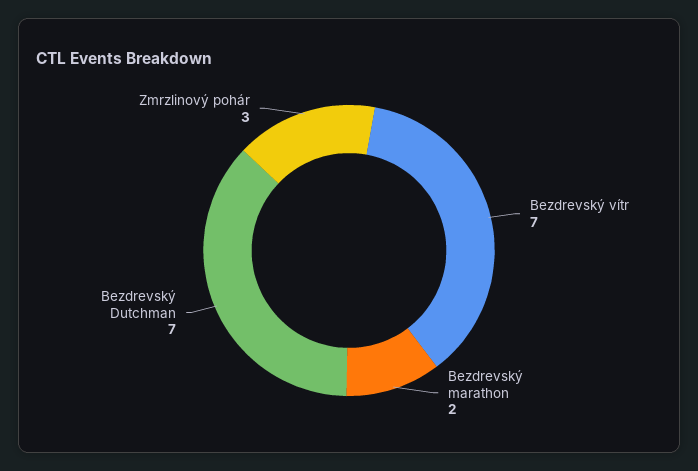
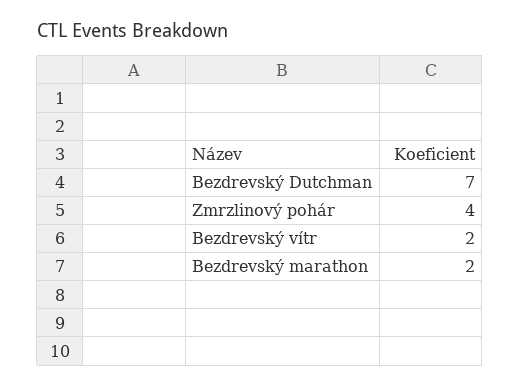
  {
-   "Bezdrevský vítr": 7,
+   "Bezdrevský vítr": 2,
    "Bezdrevský marathon": 2,
    "Bezdrevský Dutchman": 7,
-   "Zmrzlinový pohár": 3
+   "Zmrzlinový pohár": 4
  }

